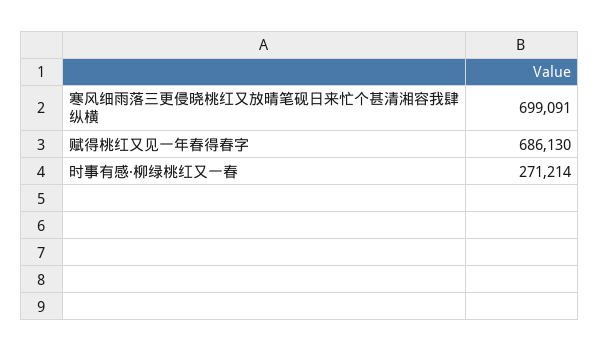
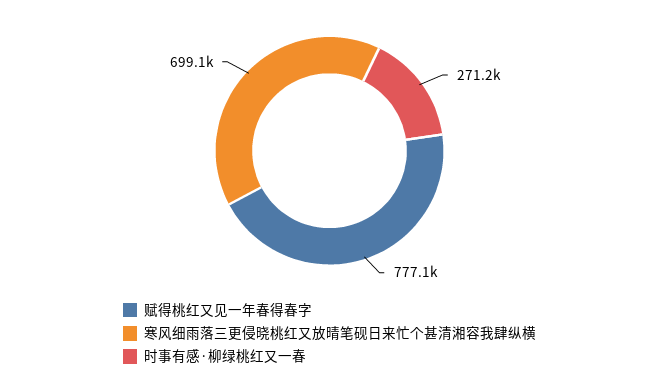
  {
    "寒风细雨落三更侵晓桃红又放晴笔砚日来忙个甚清湘容我肆纵横": 699091,
-   "赋得桃红又见一年春得春字": 686130,
+   "赋得桃红又见一年春得春字": 777100,
    "时事有感·柳绿桃红又一春": 271214
  }

